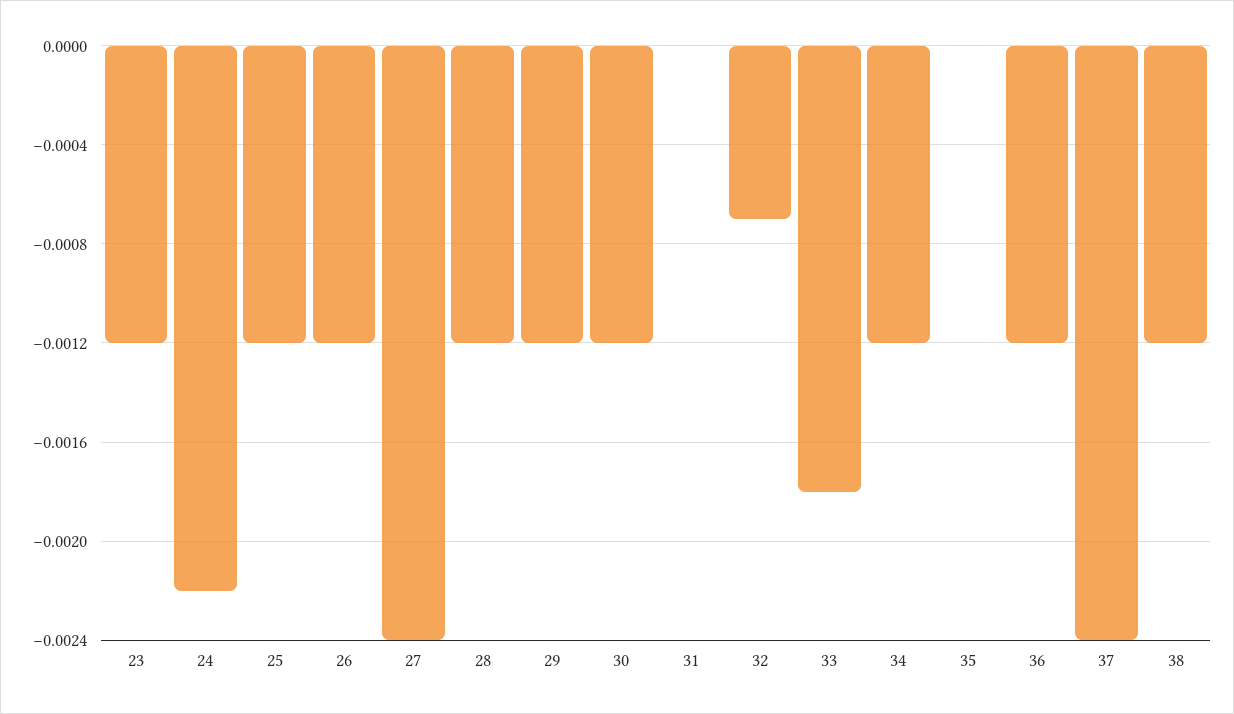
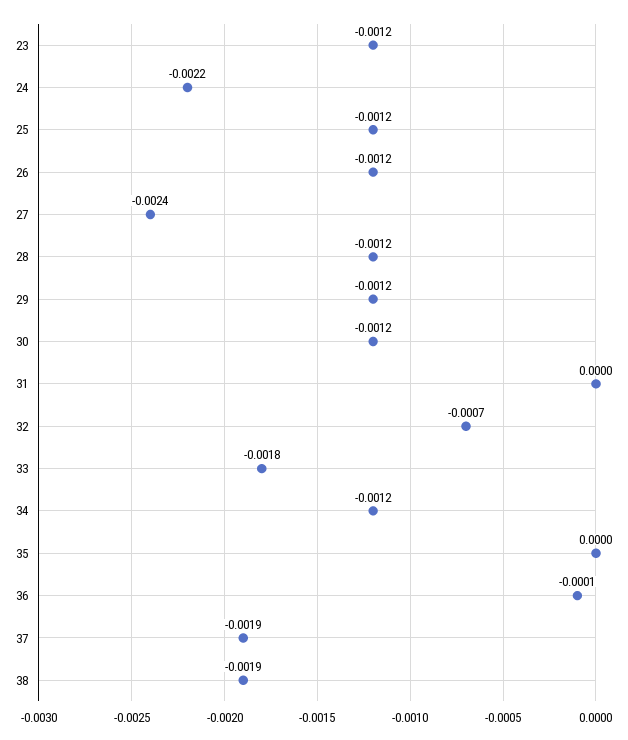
  {
    "23": -0.0012,
    "24": -0.0022,
    "25": -0.0012,
    "26": -0.0012,
    "27": -0.0024,
    "28": -0.0012,
    "29": -0.0012,
    "30": -0.0012,
    "31": 0,
    "32": -0.0007,
    "33": -0.0018,
    "34": -0.0012,
    "35": 0,
-   "36": -0.0012,
+   "36": -0.0001,
-   "37": -0.0024,
+   "37": -0.0019,
-   "38": -0.0012
+   "38": -0.0019
  }

